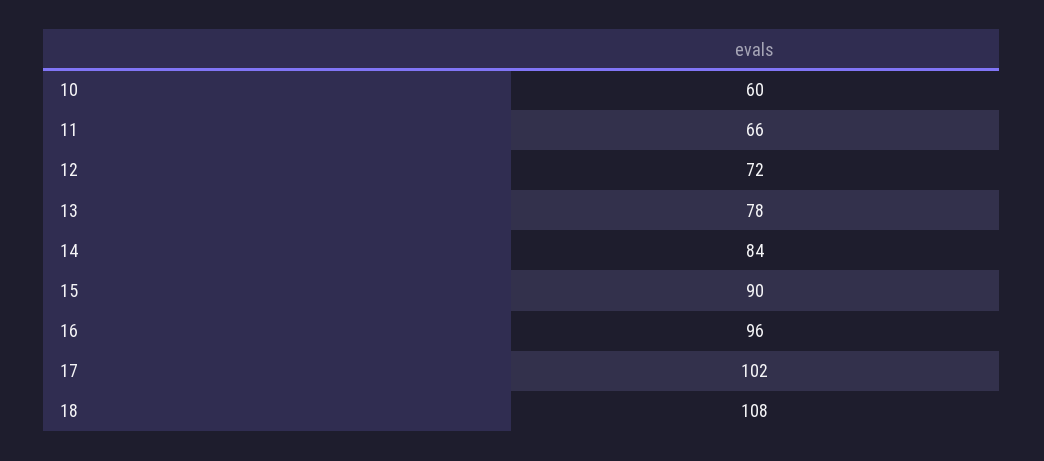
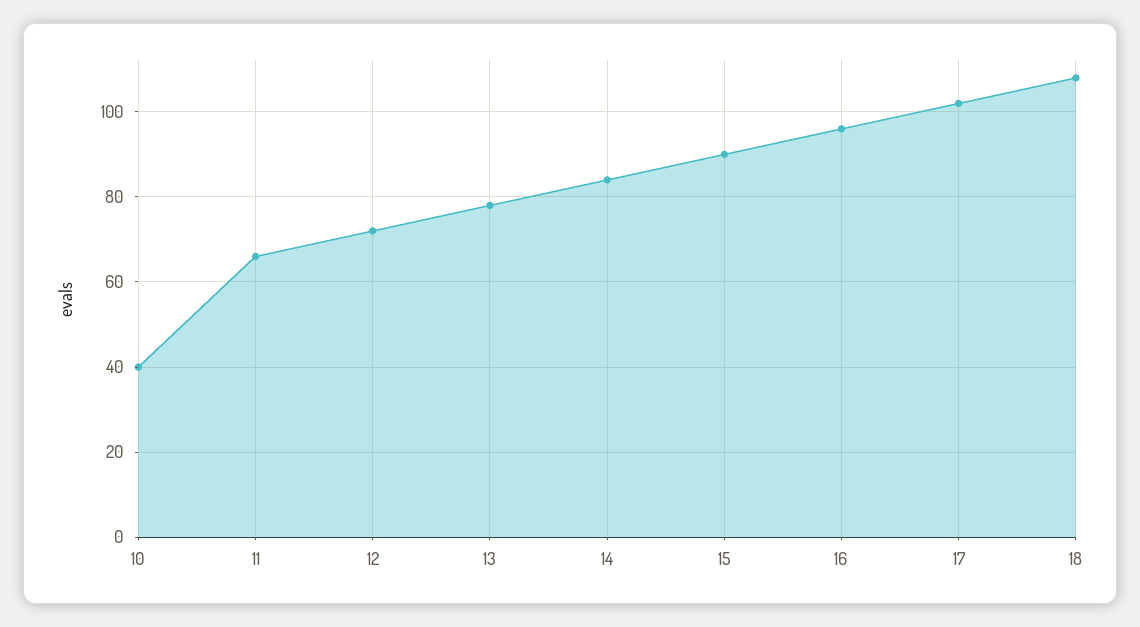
  {
-   "10": 60,
+   "10": 40,
    "11": 66,
    "12": 72,
    "13": 78,
    "14": 84,
    "15": 90,
    "16": 96,
    "17": 102,
    "18": 108
  }

